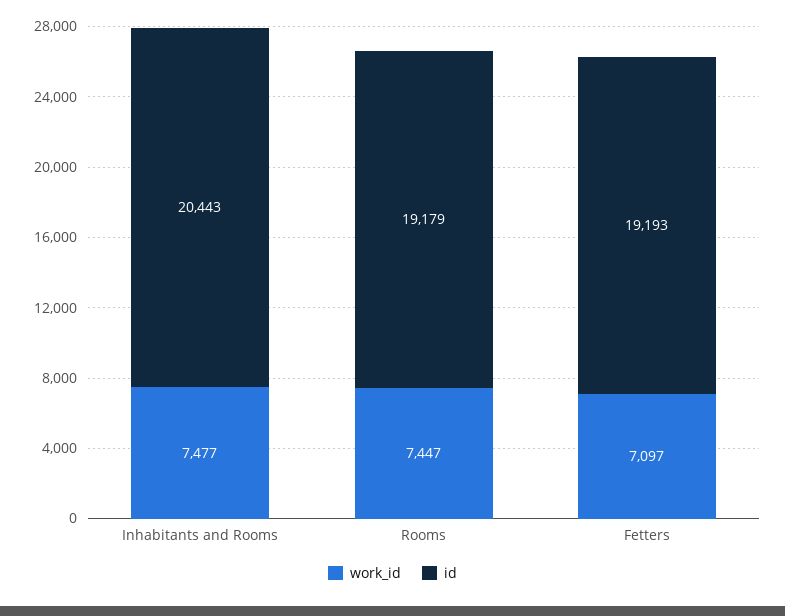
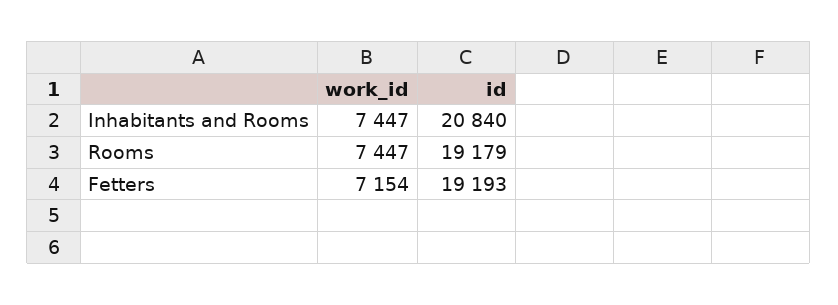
  {
    "work_id": {
-     "Inhabitants and Rooms": 7477,
+     "Inhabitants and Rooms": 7447,
      "Rooms": 7447,
-     "Fetters": 7097
+     "Fetters": 7154
    },
    "id": {
-     "Inhabitants and Rooms": 20443,
+     "Inhabitants and Rooms": 20840,
      "Rooms": 19179,
      "Fetters": 19193
    }
  }

